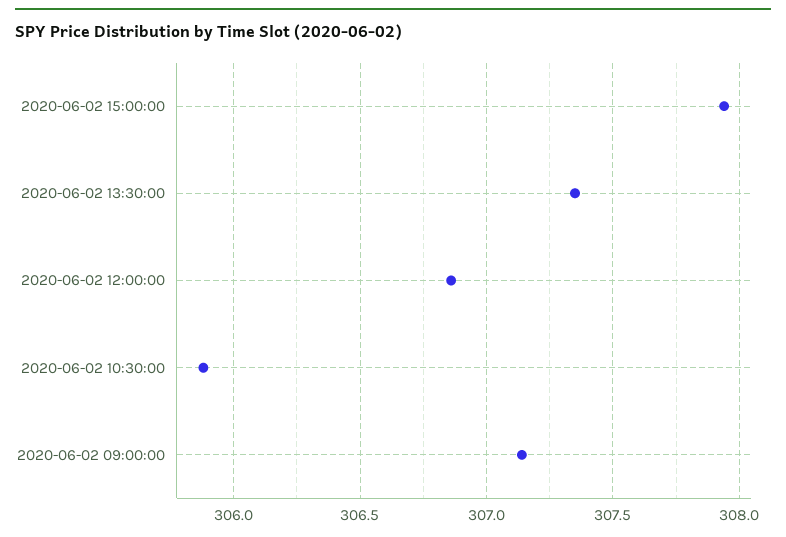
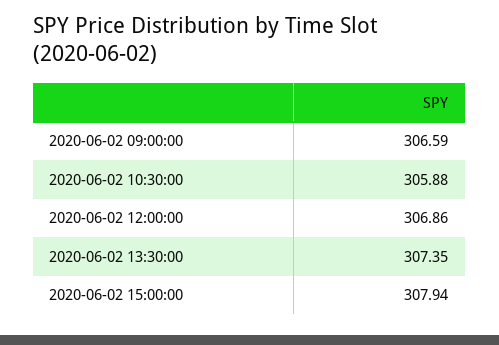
  {
    "2020-06-02 15:00:00": 307.94,
    "2020-06-02 13:30:00": 307.35,
    "2020-06-02 12:00:00": 306.86,
    "2020-06-02 10:30:00": 305.88,
-   "2020-06-02 09:00:00": 307.15
+   "2020-06-02 09:00:00": 306.59
  }

